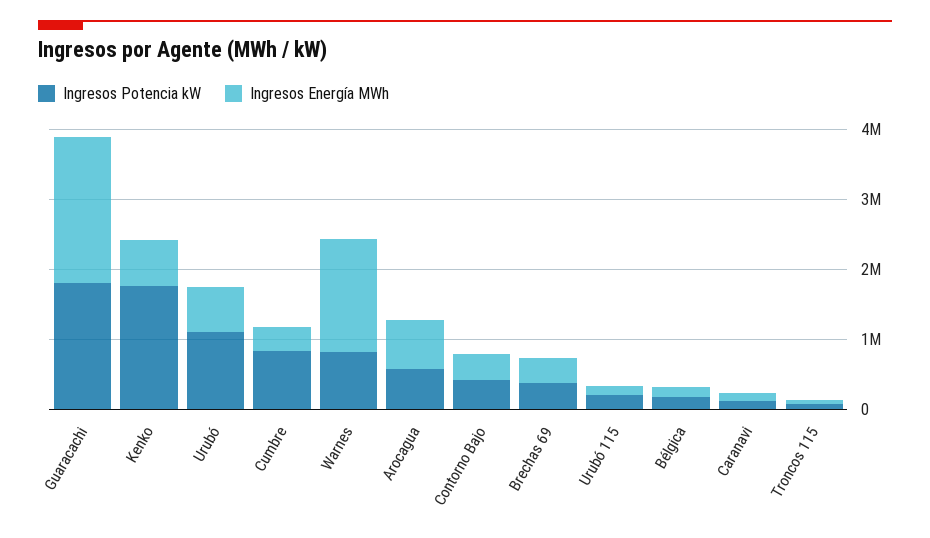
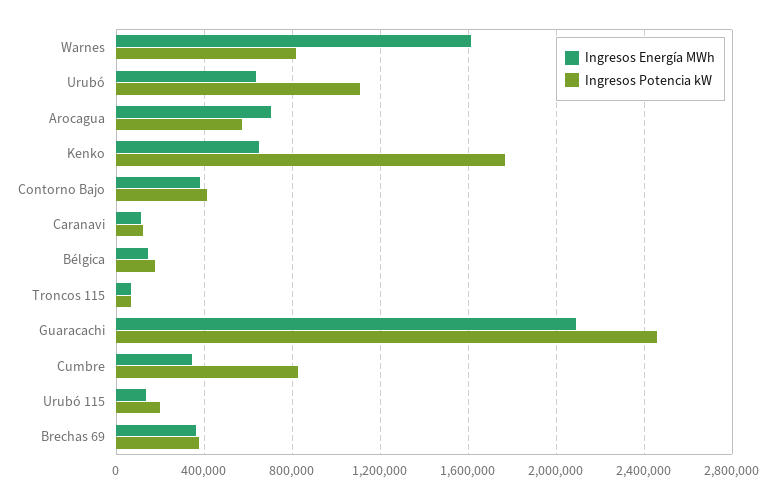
  {
    "Ingresos Potencia kW": {
-     "Guaracachi": 1800000,
+     "Guaracachi": 2450000,
      "Kenko": 1750000,
      "Urubó": 1100000,
      "Cumbre": 850000,
      "Warnes": 800000,
      "Arocagua": 550000,
      "Contorno Bajo": 400000,
      "Brechas 69": 350000,
      "Urubó 115": 200000,
      "Bélgica": 150000,
      "Caranavi": 100000,
      "Troncos 115": 50000
    },
    "Ingresos Energía MWh": {
      "Guaracachi": 2100000,
      "Kenko": 650000,
      "Urubó": 650000,
      "Cumbre": 350000,
      "Warnes": 1600000,
      "Arocagua": 700000,
      "Contorno Bajo": 400000,
      "Brechas 69": 350000,
      "Urubó 115": 150000,
      "Bélgica": 150000,
      "Caranavi": 100000,
      "Troncos 115": 50000
    }
  }

